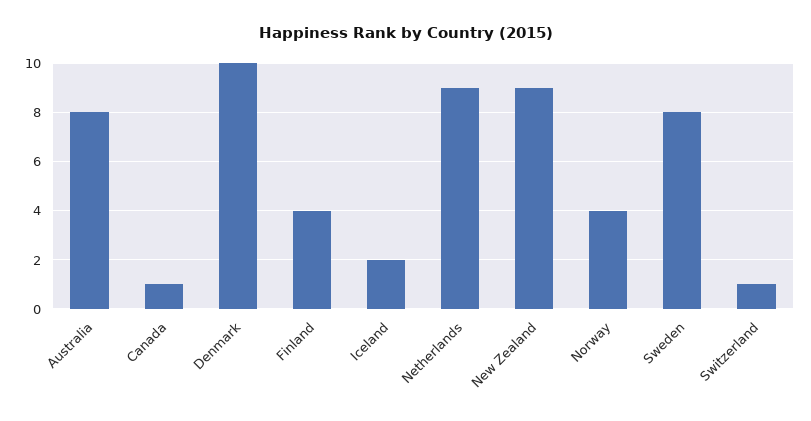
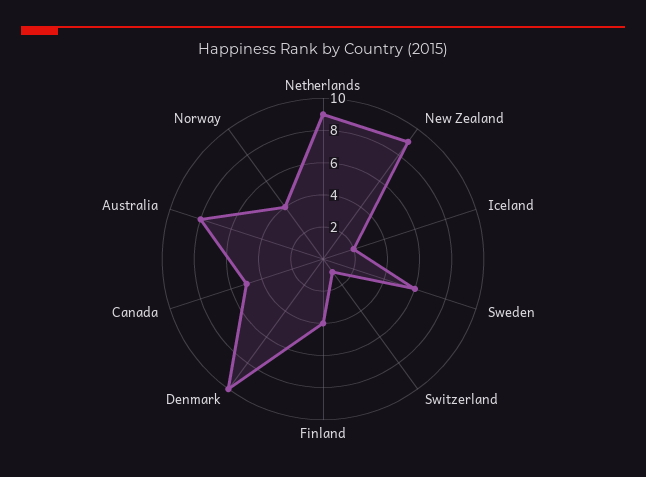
  {
    "Australia": 8,
-   "Canada": 1,
+   "Canada": 5,
    "Denmark": 10,
    "Finland": 4,
    "Iceland": 2,
    "Netherlands": 9,
    "New Zealand": 9,
    "Norway": 4,
-   "Sweden": 8,
+   "Sweden": 6,
    "Switzerland": 1
  }

